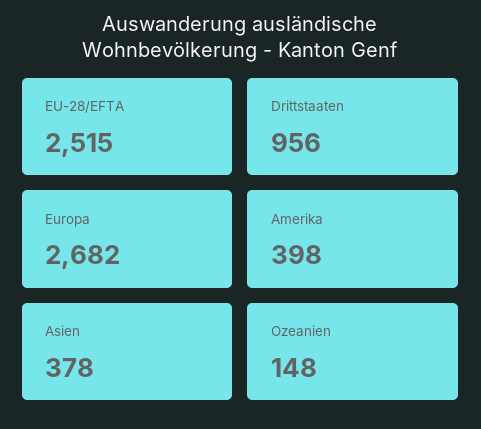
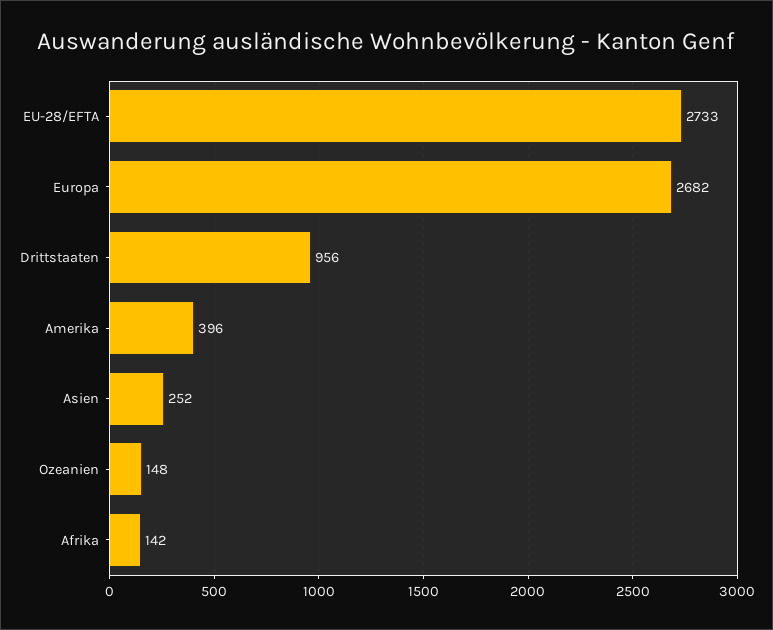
  {
-   "EU-28/EFTA": 2515,
+   "EU-28/EFTA": 2733,
    "Drittstaaten": 956,
    "Europa": 2682,
-   "Amerika": 398,
+   "Amerika": 396,
-   "Asien": 378,
+   "Asien": 252,
-   "Ozeanien": 148
+   "Ozeanien": 148,
+   "Afrika": 142
  }

